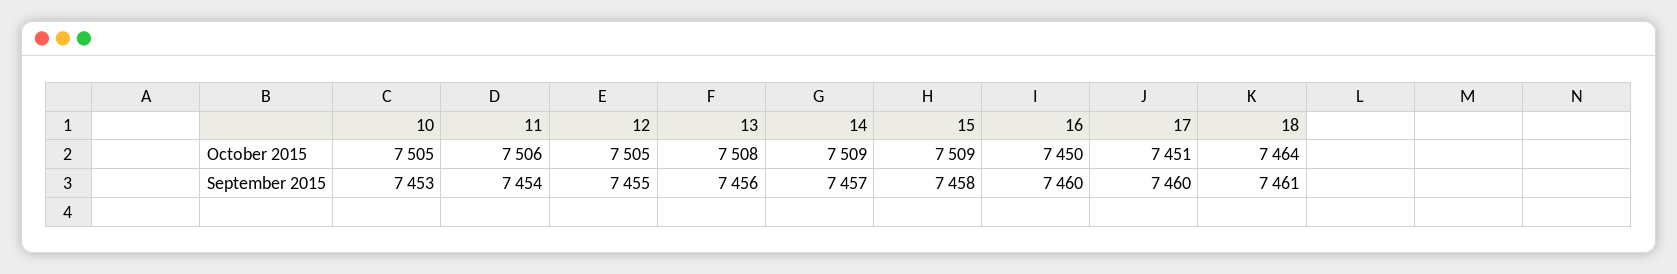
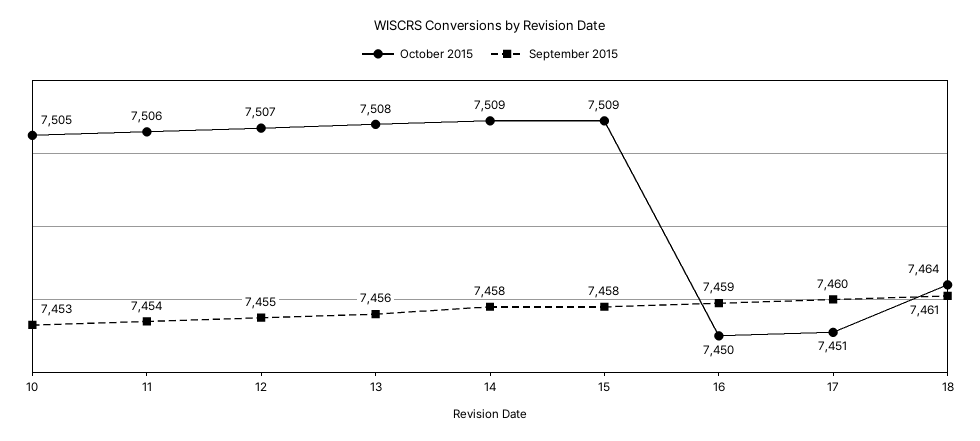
  {
    "October 2015": {
      "10": 7505,
      "11": 7506,
-     "12": 7505,
+     "12": 7507,
      "13": 7508,
      "14": 7509,
      "15": 7509,
      "16": 7450,
      "17": 7451,
      "18": 7464
    },
    "September 2015": {
      "10": 7453,
      "11": 7454,
      "12": 7455,
      "13": 7456,
-     "14": 7457,
+     "14": 7458,
      "15": 7458,
-     "16": 7460,
+     "16": 7459,
      "17": 7460,
      "18": 7461
    }
  }

